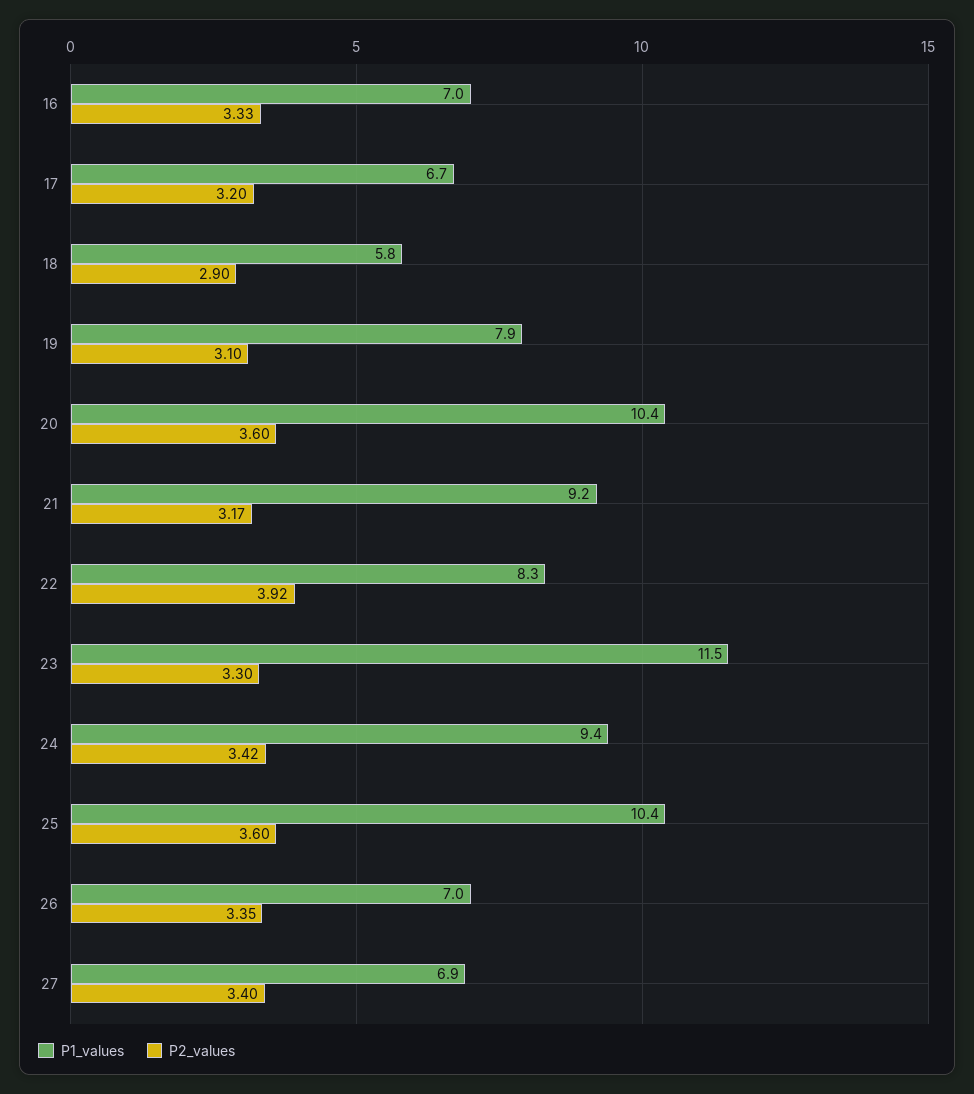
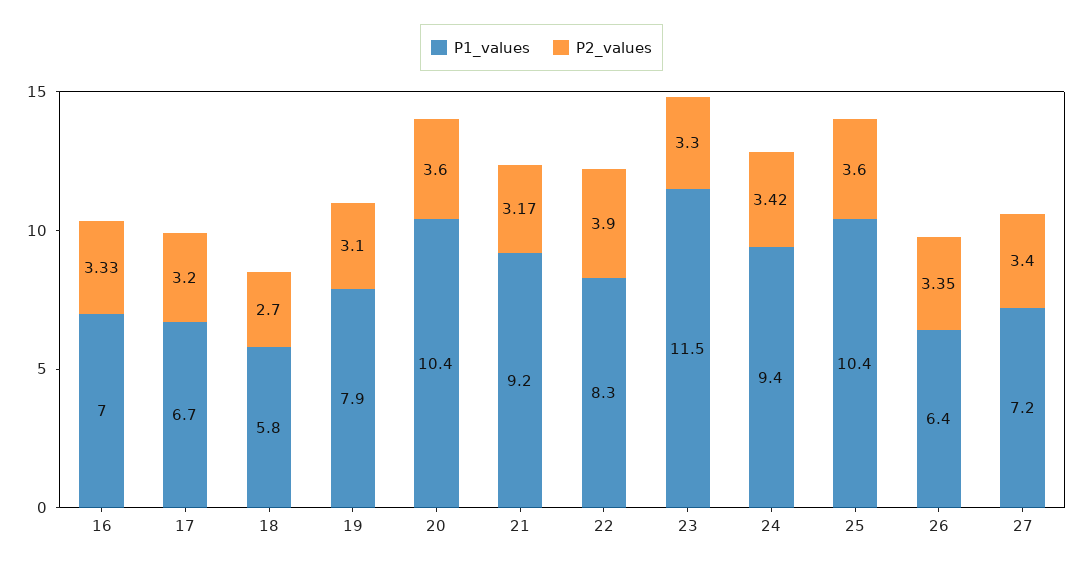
  {
    "P1_values": {
      "16": 7,
      "17": 6.7,
      "18": 5.8,
      "19": 7.9,
      "20": 10.4,
      "21": 9.2,
      "22": 8.3,
      "23": 11.5,
      "24": 9.4,
      "25": 10.4,
-     "26": 7,
+     "26": 6.4,
-     "27": 6.9
+     "27": 7.2
    },
    "P2_values": {
      "16": 3.33,
      "17": 3.2,
-     "18": 2.9,
+     "18": 2.7,
      "19": 3.1,
      "20": 3.6,
      "21": 3.17,
-     "22": 3.92,
+     "22": 3.9,
      "23": 3.3,
      "24": 3.42,
      "25": 3.6,
      "26": 3.35,
      "27": 3.4
    }
  }

